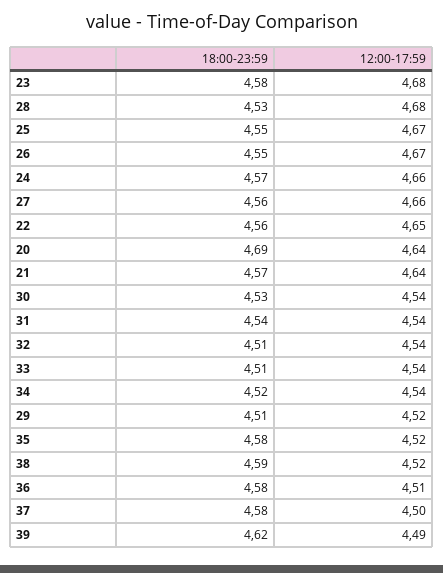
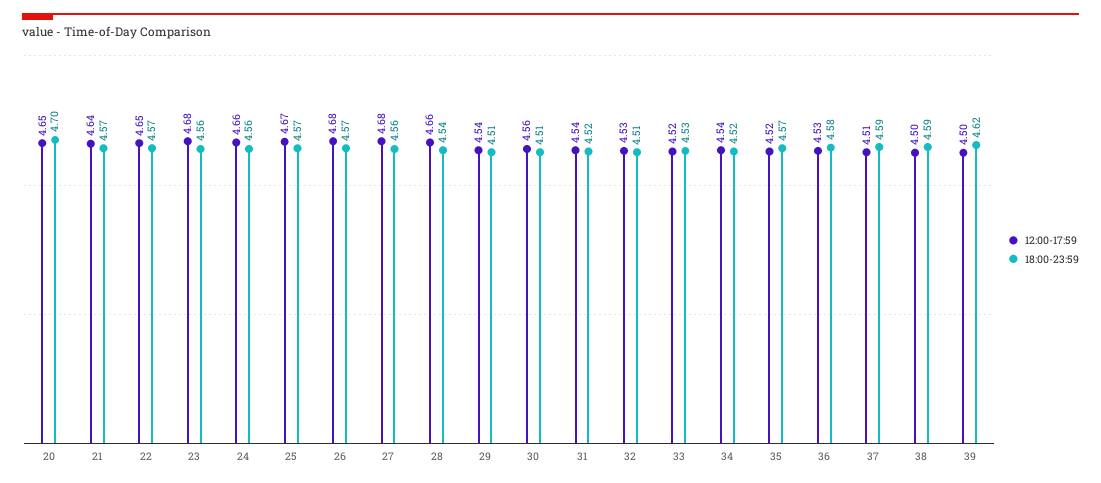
  {
    "18:00-23:59": {
-     "23": 4.58,
+     "23": 4.56,
-     "28": 4.53,
+     "28": 4.54,
-     "25": 4.55,
+     "25": 4.57,
-     "26": 4.55,
+     "26": 4.57,
-     "24": 4.57,
+     "24": 4.56,
      "27": 4.56,
-     "22": 4.56,
+     "22": 4.57,
-     "20": 4.69,
+     "20": 4.7,
      "21": 4.57,
-     "30": 4.53,
+     "30": 4.51,
-     "31": 4.54,
+     "31": 4.52,
      "32": 4.51,
-     "33": 4.51,
+     "33": 4.53,
      "34": 4.52,
      "29": 4.51,
-     "35": 4.58,
+     "35": 4.57,
      "38": 4.59,
      "36": 4.58,
-     "37": 4.58,
+     "37": 4.59,
      "39": 4.62
    },
    "12:00-17:59": {
      "23": 4.68,
-     "28": 4.68,
+     "28": 4.66,
      "25": 4.67,
-     "26": 4.67,
+     "26": 4.68,
      "24": 4.66,
-     "27": 4.66,
+     "27": 4.68,
      "22": 4.65,
-     "20": 4.64,
+     "20": 4.65,
      "21": 4.64,
-     "30": 4.54,
+     "30": 4.56,
      "31": 4.54,
-     "32": 4.54,
+     "32": 4.53,
-     "33": 4.54,
+     "33": 4.52,
      "34": 4.54,
-     "29": 4.52,
+     "29": 4.54,
      "35": 4.52,
-     "38": 4.52,
+     "38": 4.5,
-     "36": 4.51,
+     "36": 4.53,
-     "37": 4.5,
+     "37": 4.51,
-     "39": 4.49
+     "39": 4.5
    }
  }

